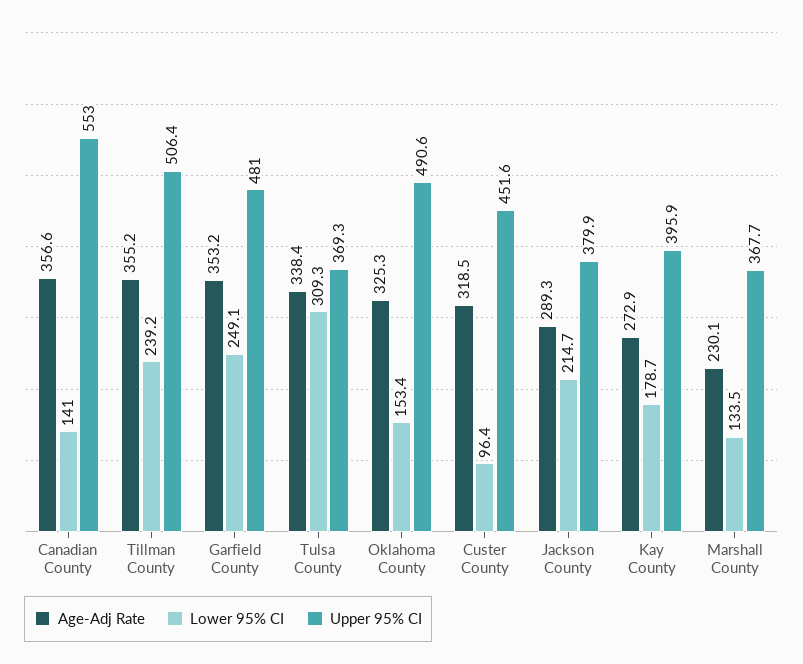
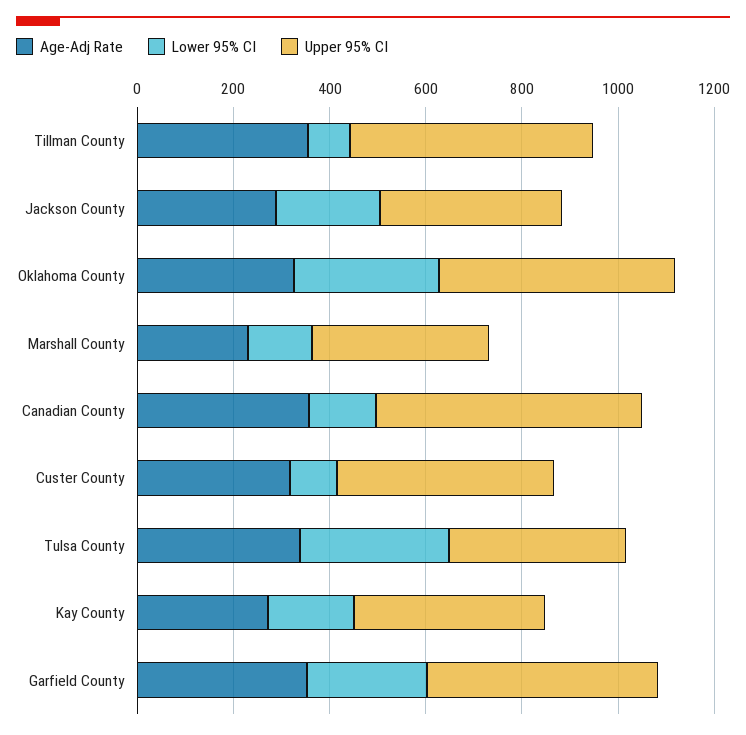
  {
    "Age-Adj Rate": {
      "Canadian County": 356.6,
      "Tillman County": 355.2,
      "Garfield County": 353.2,
      "Tulsa County": 338.4,
      "Oklahoma County": 325.3,
      "Custer County": 318.5,
      "Jackson County": 289.3,
      "Kay County": 272.9,
      "Marshall County": 230.1
    },
    "Lower 95% CI": {
      "Canadian County": 141,
-     "Tillman County": 239.2,
+     "Tillman County": 100,
      "Garfield County": 249.1,
      "Tulsa County": 309.3,
-     "Oklahoma County": 153.4,
+     "Oklahoma County": 300,
      "Custer County": 96.4,
      "Jackson County": 214.7,
      "Kay County": 178.7,
      "Marshall County": 133.5
    },
    "Upper 95% CI": {
      "Canadian County": 553,
      "Tillman County": 506.4,
      "Garfield County": 481,
      "Tulsa County": 369.3,
      "Oklahoma County": 490.6,
      "Custer County": 451.6,
      "Jackson County": 379.9,
      "Kay County": 395.9,
      "Marshall County": 367.7
    }
  }

